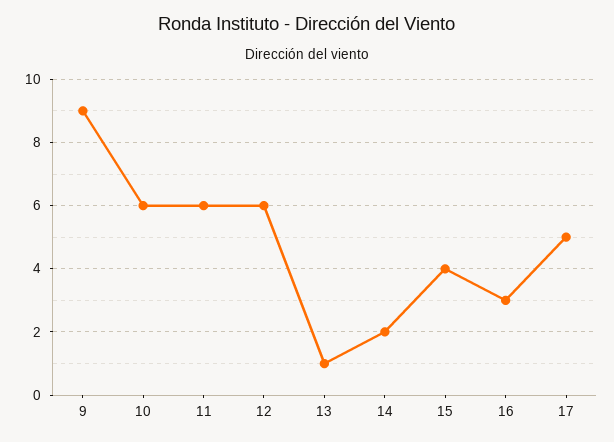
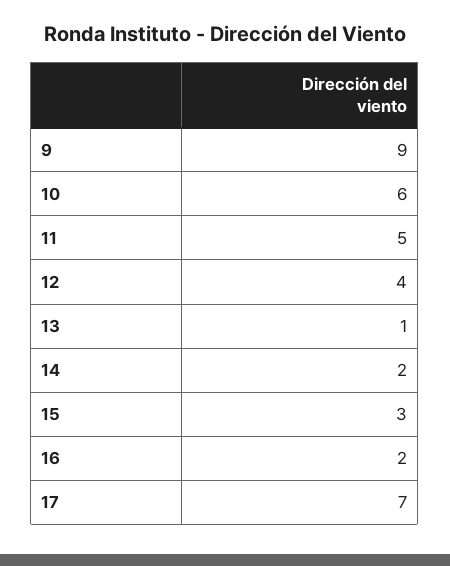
  {
    "9": 9,
    "10": 6,
-   "11": 6,
+   "11": 5,
-   "12": 6,
+   "12": 4,
    "13": 1,
    "14": 2,
-   "15": 4,
+   "15": 3,
-   "16": 3,
+   "16": 2,
-   "17": 5
+   "17": 7
  }

